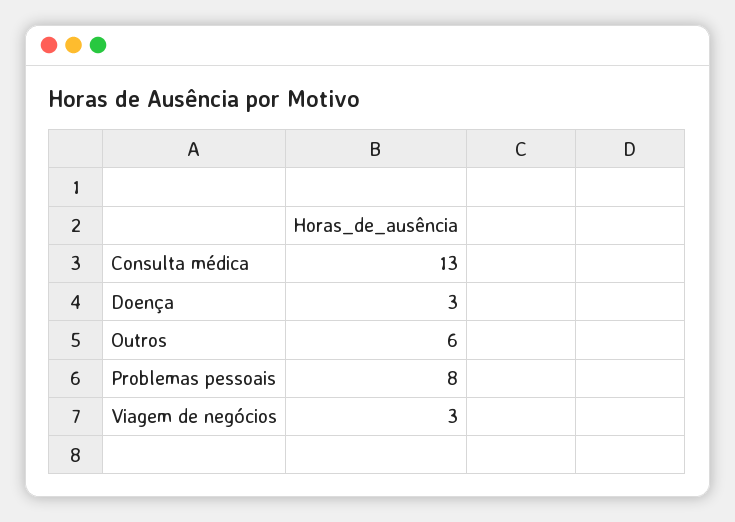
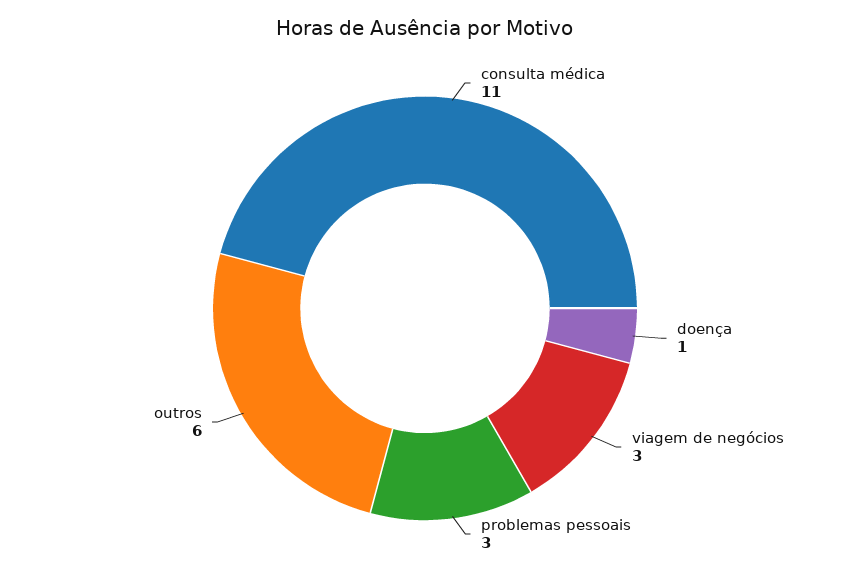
  {
-   "Consulta médica": 13,
+   "Consulta médica": 11,
-   "Doença": 3,
+   "Doença": 1,
    "Outros": 6,
-   "Problemas pessoais": 8,
+   "Problemas pessoais": 3,
    "Viagem de negócios": 3
  }

